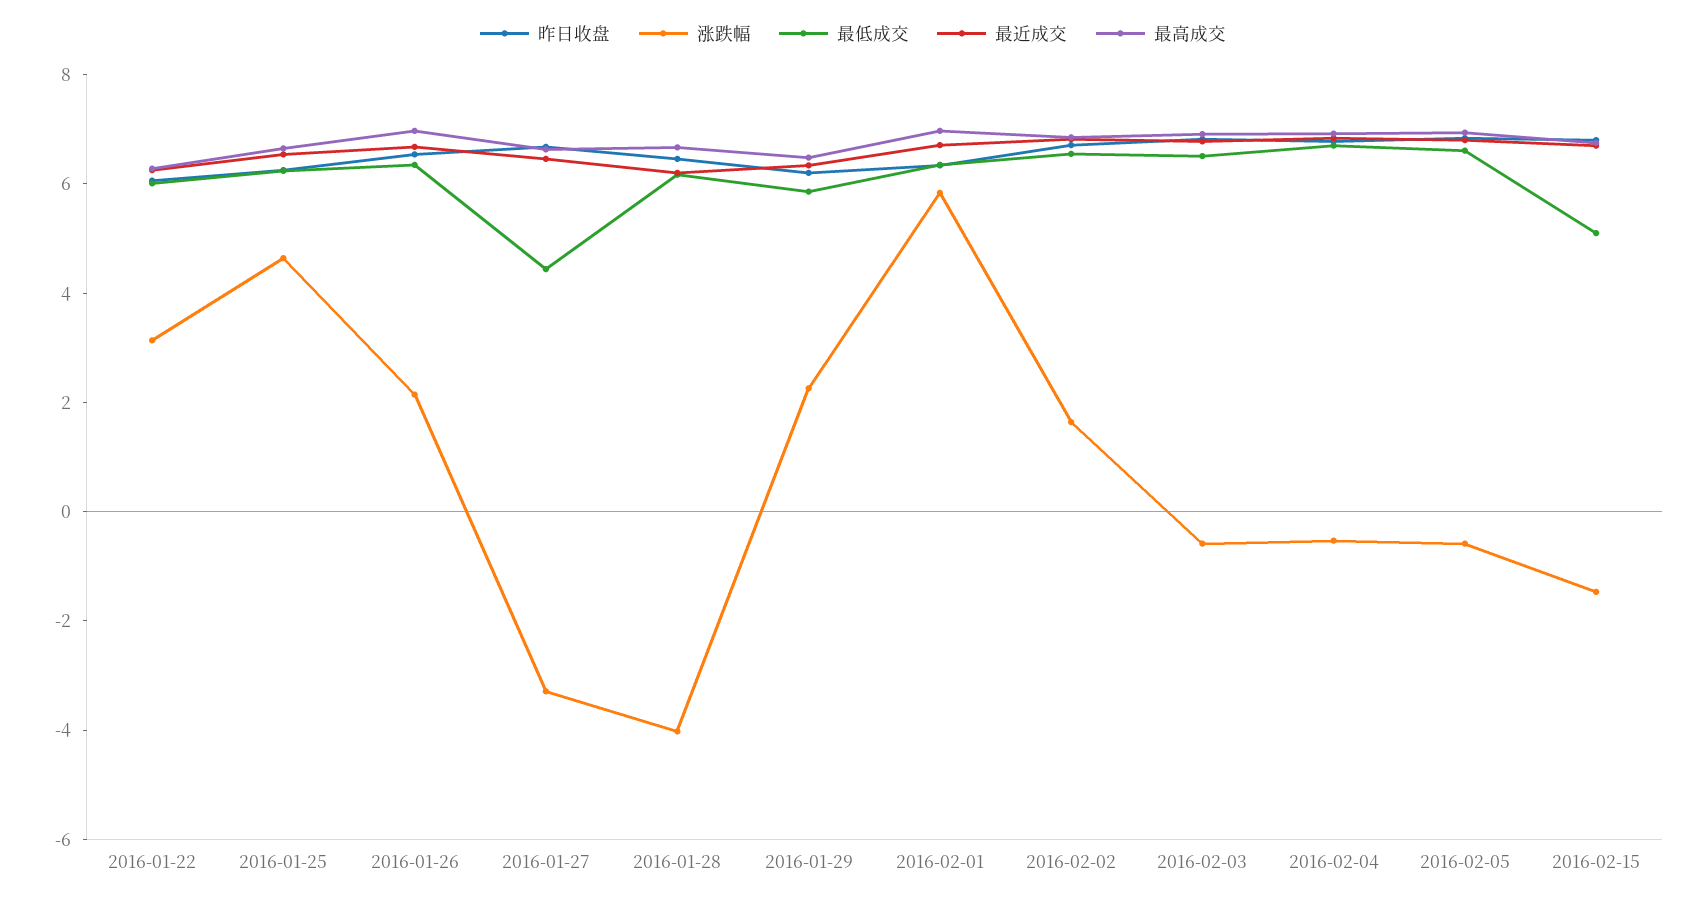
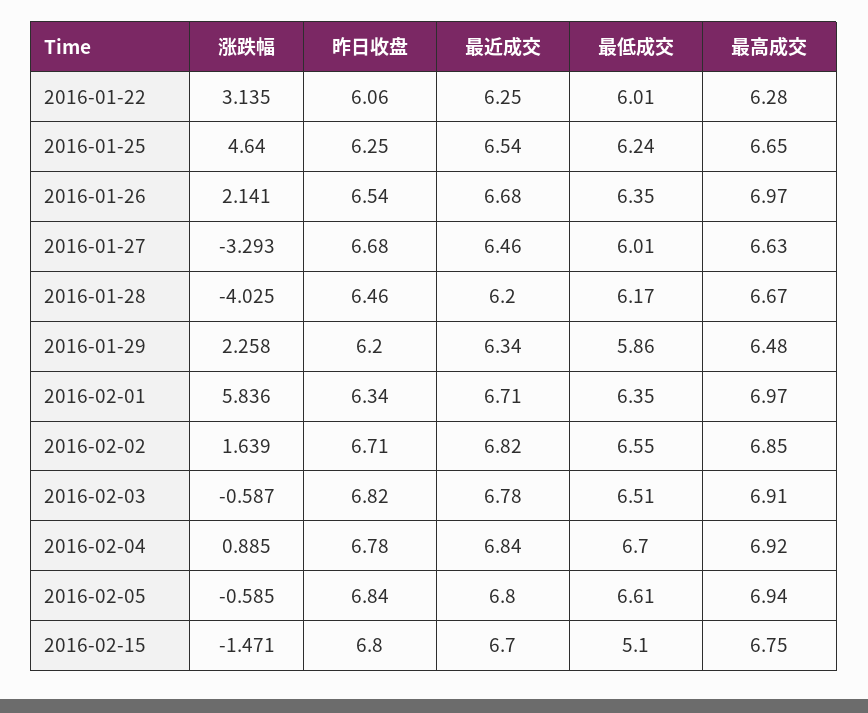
  {
    "昨日收盘": {
      "2016-01-22": 6.06,
      "2016-01-25": 6.25,
      "2016-01-26": 6.54,
      "2016-01-27": 6.68,
      "2016-01-28": 6.46,
      "2016-01-29": 6.2,
      "2016-02-01": 6.34,
      "2016-02-02": 6.71,
      "2016-02-03": 6.82,
      "2016-02-04": 6.78,
      "2016-02-05": 6.84,
      "2016-02-15": 6.8
    },
    "涨跌幅": {
      "2016-01-22": 3.135,
      "2016-01-25": 4.64,
      "2016-01-26": 2.141,
      "2016-01-27": -3.293,
      "2016-01-28": -4.025,
      "2016-01-29": 2.258,
      "2016-02-01": 5.836,
      "2016-02-02": 1.639,
      "2016-02-03": -0.587,
-     "2016-02-04": -0.5,
+     "2016-02-04": 0.885,
      "2016-02-05": -0.585,
      "2016-02-15": -1.471
    },
    "最低成交": {
      "2016-01-22": 6.01,
      "2016-01-25": 6.24,
      "2016-01-26": 6.35,
-     "2016-01-27": 4.5,
+     "2016-01-27": 6.01,
      "2016-01-28": 6.17,
      "2016-01-29": 5.86,
      "2016-02-01": 6.35,
      "2016-02-02": 6.55,
      "2016-02-03": 6.51,
      "2016-02-04": 6.7,
      "2016-02-05": 6.61,
      "2016-02-15": 5.1
    },
    "最近成交": {
      "2016-01-22": 6.25,
      "2016-01-25": 6.54,
      "2016-01-26": 6.68,
      "2016-01-27": 6.46,
      "2016-01-28": 6.2,
      "2016-01-29": 6.34,
      "2016-02-01": 6.71,
      "2016-02-02": 6.82,
      "2016-02-03": 6.78,
      "2016-02-04": 6.84,
      "2016-02-05": 6.8,
      "2016-02-15": 6.7
    },
    "最高成交": {
      "2016-01-22": 6.28,
      "2016-01-25": 6.65,
      "2016-01-26": 6.97,
      "2016-01-27": 6.63,
      "2016-01-28": 6.67,
      "2016-01-29": 6.48,
      "2016-02-01": 6.97,
      "2016-02-02": 6.85,
      "2016-02-03": 6.91,
      "2016-02-04": 6.92,
      "2016-02-05": 6.94,
      "2016-02-15": 6.75
    }
  }

